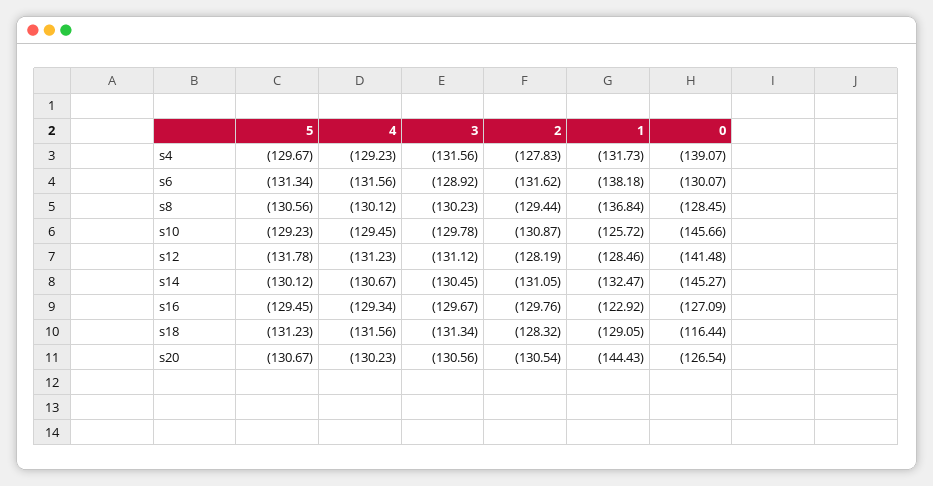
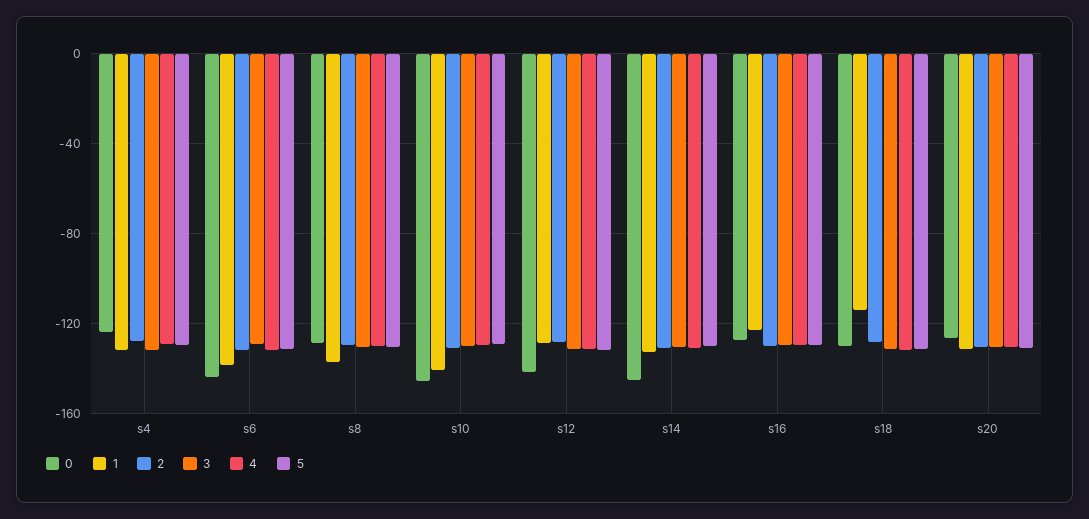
  {
    "5": {
      "s4": -129.67,
      "s6": -131.34,
      "s8": -130.56,
      "s10": -129.23,
      "s12": -131.78,
      "s14": -130.12,
      "s16": -129.45,
      "s18": -131.23,
      "s20": -130.67
    },
    "4": {
      "s4": -129.23,
      "s6": -131.56,
      "s8": -130.12,
      "s10": -129.45,
      "s12": -131.23,
      "s14": -130.67,
      "s16": -129.34,
      "s18": -131.56,
      "s20": -130.23
    },
    "3": {
      "s4": -131.56,
      "s6": -128.92,
      "s8": -130.23,
      "s10": -129.78,
      "s12": -131.12,
      "s14": -130.45,
      "s16": -129.67,
      "s18": -131.34,
      "s20": -130.56
    },
    "2": {
      "s4": -127.83,
      "s6": -131.62,
      "s8": -129.44,
      "s10": -130.87,
      "s12": -128.19,
      "s14": -131.05,
      "s16": -129.76,
      "s18": -128.32,
      "s20": -130.54
    },
    "1": {
      "s4": -131.73,
      "s6": -138.18,
      "s8": -136.84,
-     "s10": -125.72,
+     "s10": -140,
      "s12": -128.46,
      "s14": -132.47,
      "s16": -122.92,
-     "s18": -129.05,
+     "s18": -115,
-     "s20": -144.43
+     "s20": -130
    },
    "0": {
-     "s4": -139.07,
+     "s4": -125,
-     "s6": -130.07,
+     "s6": -145,
      "s8": -128.45,
      "s10": -145.66,
      "s12": -141.48,
      "s14": -145.27,
      "s16": -127.09,
-     "s18": -116.44,
+     "s18": -130,
      "s20": -126.54
    }
  }

